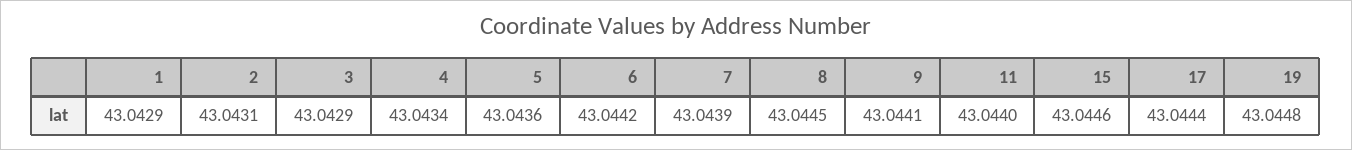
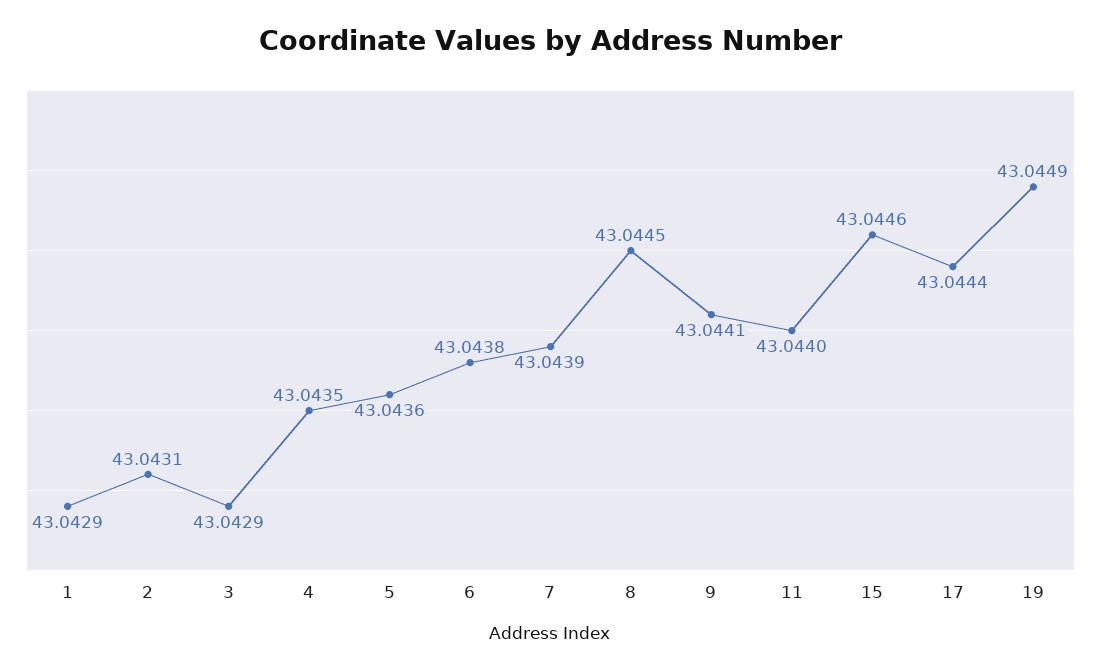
  {
    "1": 43.0429,
    "2": 43.0431,
    "3": 43.0429,
-   "4": 43.0434,
+   "4": 43.0435,
    "5": 43.0436,
-   "6": 43.0442,
+   "6": 43.0438,
    "7": 43.0439,
    "8": 43.0445,
    "9": 43.0441,
    "11": 43.044,
    "15": 43.0446,
    "17": 43.0444,
-   "19": 43.0448
+   "19": 43.0449
  }

